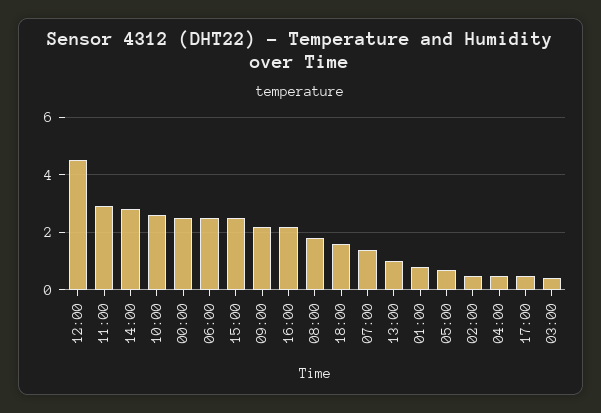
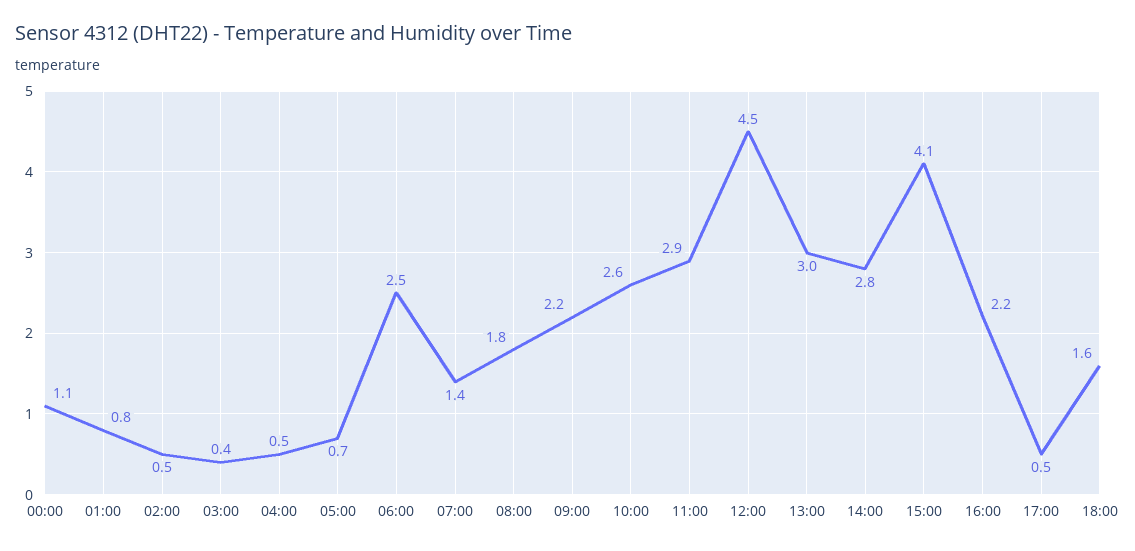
  {
    "12:00": 4.5,
    "11:00": 2.9,
    "14:00": 2.8,
    "10:00": 2.6,
-   "00:00": 2.5,
+   "00:00": 1.1,
    "06:00": 2.5,
-   "15:00": 2.5,
+   "15:00": 4.1,
    "09:00": 2.2,
    "16:00": 2.2,
    "08:00": 1.8,
    "18:00": 1.6,
    "07:00": 1.4,
-   "13:00": 1,
+   "13:00": 3,
    "01:00": 0.8,
    "05:00": 0.7,
    "02:00": 0.5,
    "04:00": 0.5,
    "17:00": 0.5,
    "03:00": 0.4
  }

